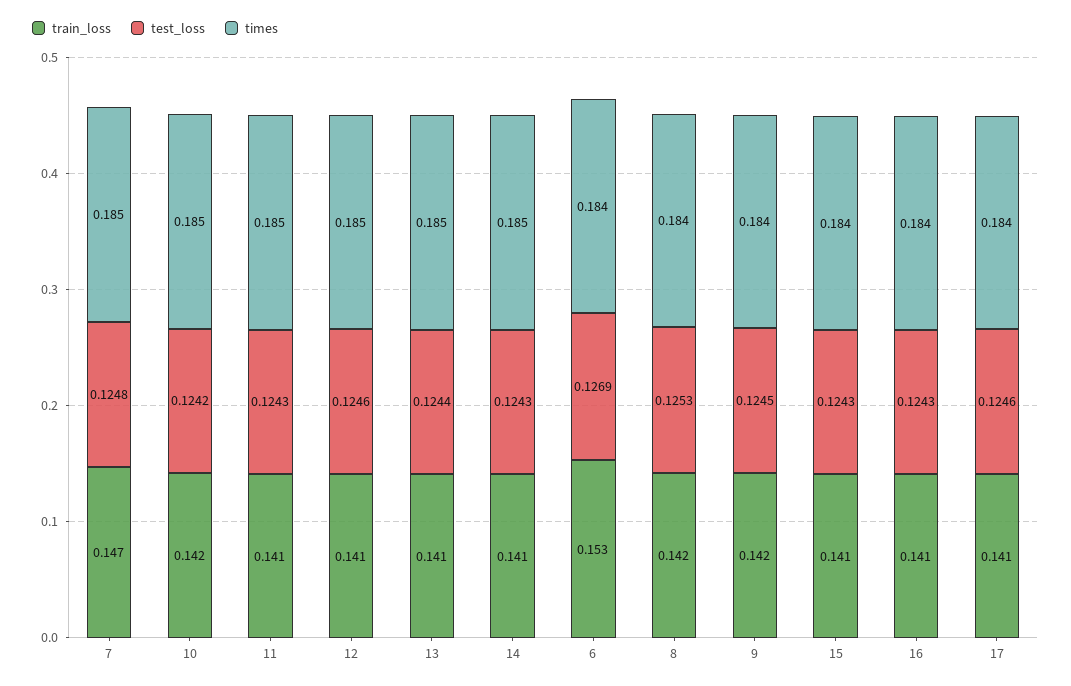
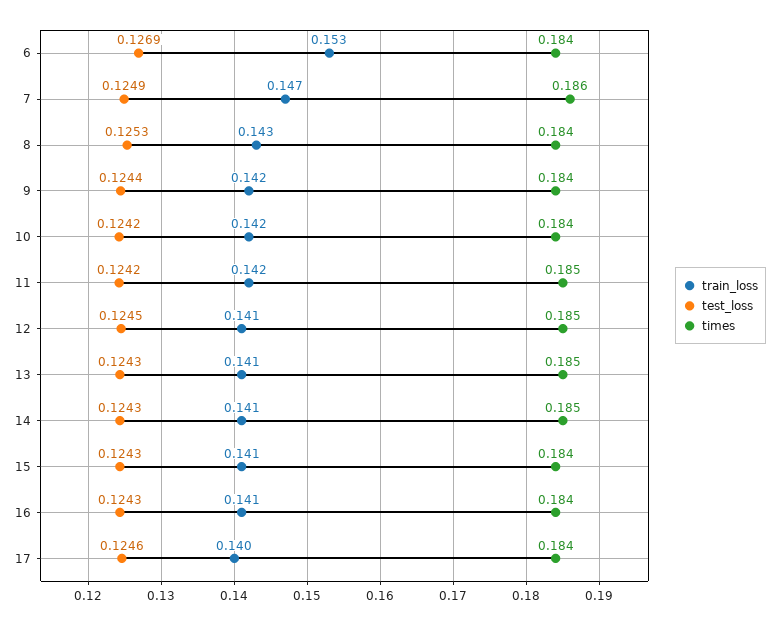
  {
    "train_loss": {
      "7": 0.147,
      "10": 0.142,
-     "11": 0.141,
+     "11": 0.142,
      "12": 0.141,
      "13": 0.141,
      "14": 0.141,
      "6": 0.153,
-     "8": 0.142,
+     "8": 0.143,
      "9": 0.142,
      "15": 0.141,
      "16": 0.141,
-     "17": 0.141
+     "17": 0.14
    },
    "test_loss": {
-     "7": 0.1248,
+     "7": 0.1249,
      "10": 0.1242,
-     "11": 0.1243,
+     "11": 0.1242,
-     "12": 0.1246,
+     "12": 0.1245,
-     "13": 0.1244,
+     "13": 0.1243,
      "14": 0.1243,
      "6": 0.1269,
      "8": 0.1253,
-     "9": 0.1245,
+     "9": 0.1244,
      "15": 0.1243,
      "16": 0.1243,
      "17": 0.1246
    },
    "times": {
-     "7": 0.185,
+     "7": 0.186,
-     "10": 0.185,
+     "10": 0.184,
      "11": 0.185,
      "12": 0.185,
      "13": 0.185,
      "14": 0.185,
      "6": 0.184,
      "8": 0.184,
      "9": 0.184,
      "15": 0.184,
      "16": 0.184,
      "17": 0.184
    }
  }

